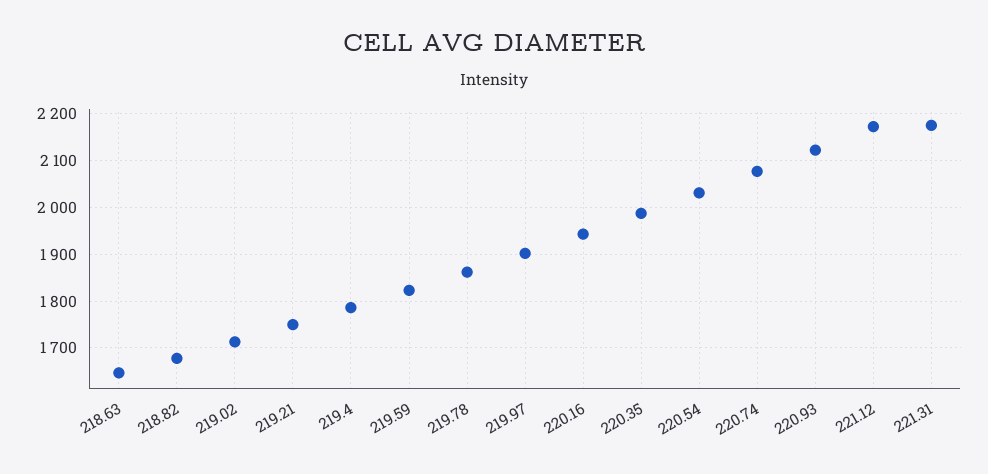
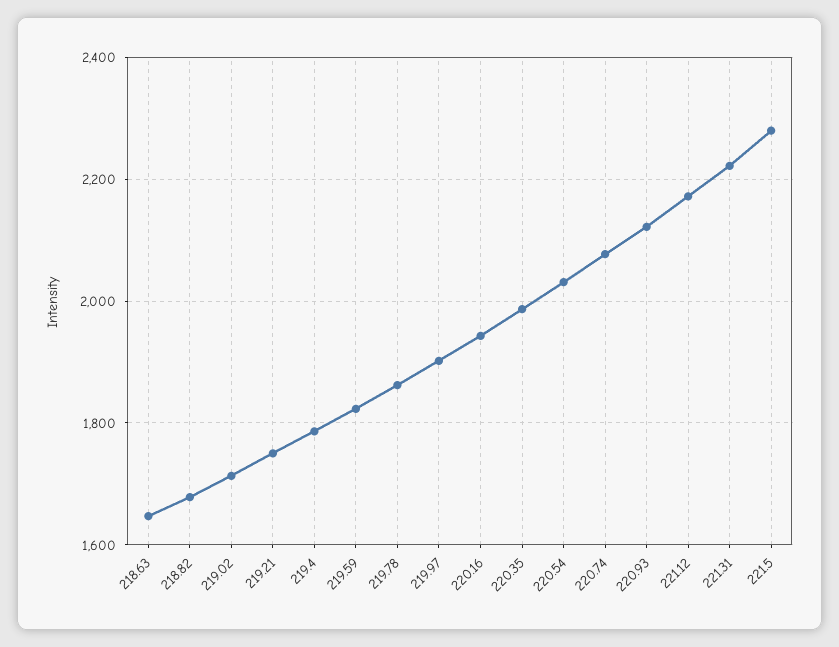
  {
    "218.63": 1640,
    "218.82": 1680,
    "219.02": 1720,
    "219.21": 1760,
    "219.4": 1780,
    "219.59": 1820,
    "219.78": 1860,
    "219.97": 1900,
    "220.16": 1940,
    "220.35": 1980,
    "220.54": 2040,
    "220.74": 2080,
    "220.93": 2120,
    "221.12": 2180,
-   "221.31": 2180
+   "221.31": 2220,
+   "221.5": 2280
  }

